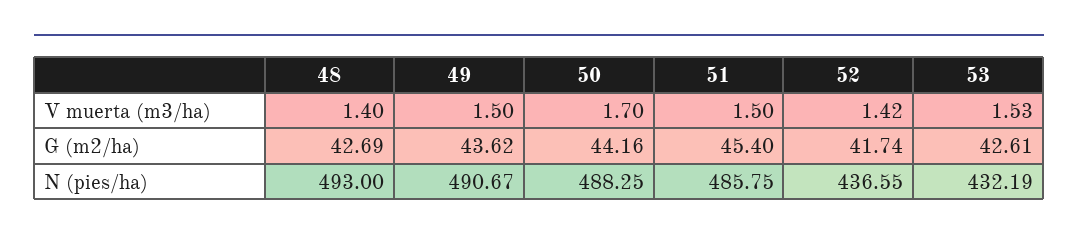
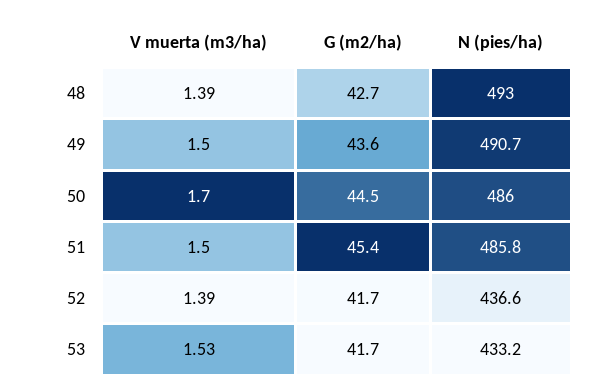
  {
    "48": {
-     "V muerta (m3/ha)": 1.4,
+     "V muerta (m3/ha)": 1.39,
      "G (m2/ha)": 42.69,
      "N (pies/ha)": 493
    },
    "49": {
      "V muerta (m3/ha)": 1.5,
      "G (m2/ha)": 43.62,
      "N (pies/ha)": 490.67
    },
    "50": {
      "V muerta (m3/ha)": 1.7,
-     "G (m2/ha)": 44.16,
+     "G (m2/ha)": 44.5,
-     "N (pies/ha)": 488.25
+     "N (pies/ha)": 486
    },
    "51": {
      "V muerta (m3/ha)": 1.5,
      "G (m2/ha)": 45.4,
      "N (pies/ha)": 485.75
    },
    "52": {
-     "V muerta (m3/ha)": 1.42,
+     "V muerta (m3/ha)": 1.39,
      "G (m2/ha)": 41.74,
      "N (pies/ha)": 436.55
    },
    "53": {
      "V muerta (m3/ha)": 1.53,
-     "G (m2/ha)": 42.61,
+     "G (m2/ha)": 41.7,
-     "N (pies/ha)": 432.19
+     "N (pies/ha)": 433.2
    }
  }

